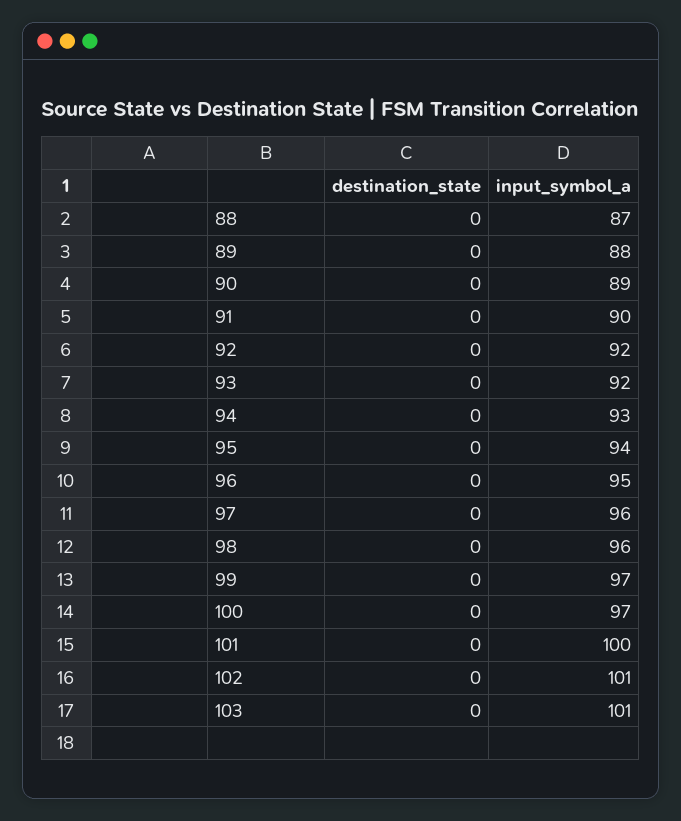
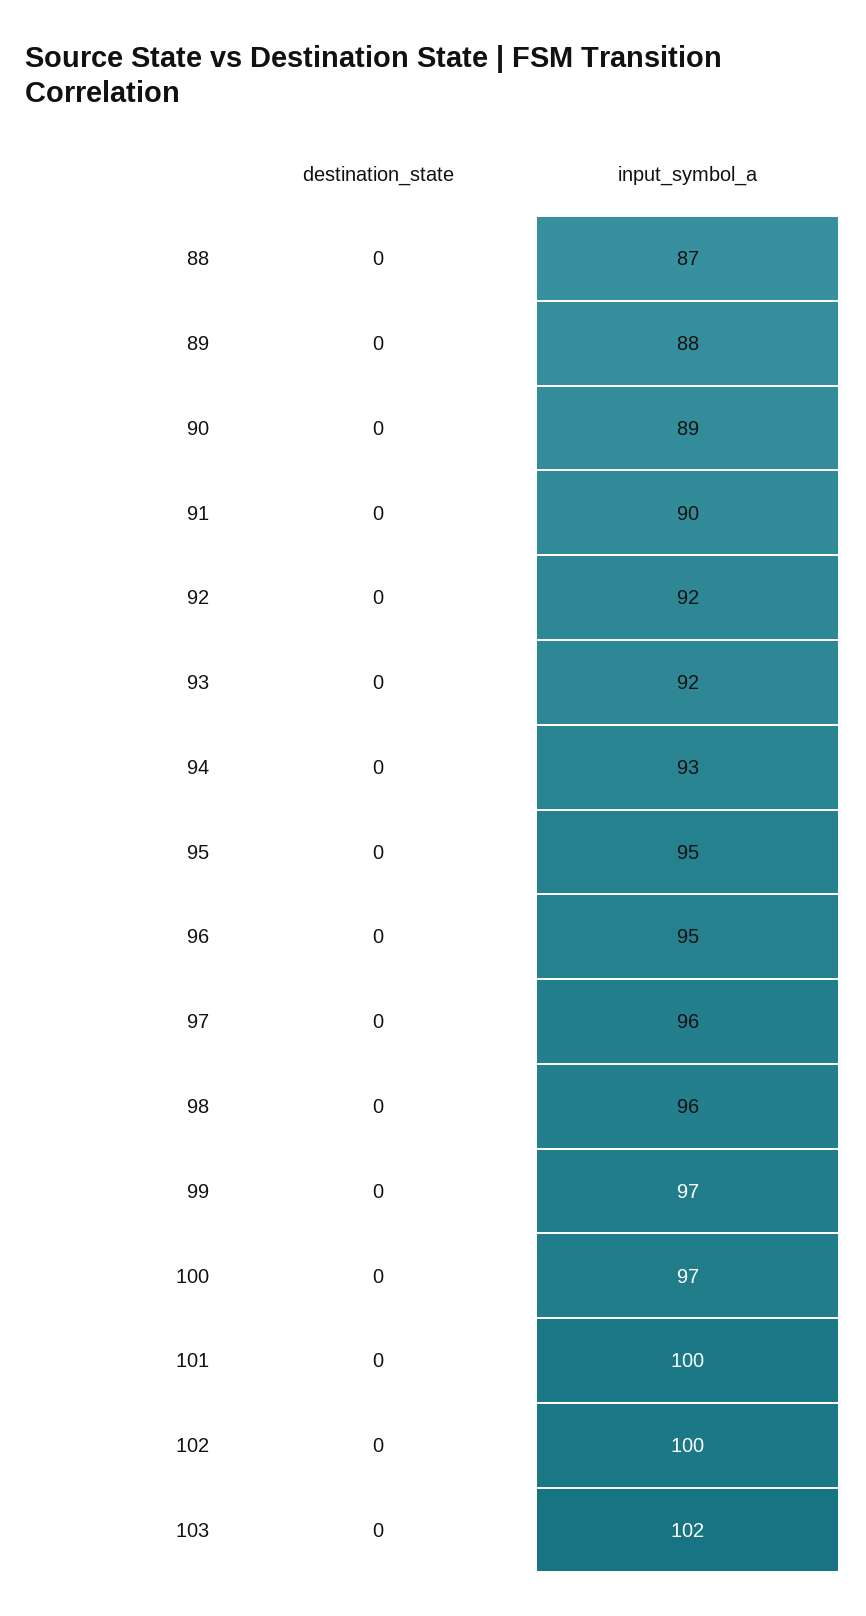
  {
    "destination_state": {
      "88": 0,
      "89": 0,
      "90": 0,
      "91": 0,
      "92": 0,
      "93": 0,
      "94": 0,
      "95": 0,
      "96": 0,
      "97": 0,
      "98": 0,
      "99": 0,
      "100": 0,
      "101": 0,
      "102": 0,
      "103": 0
    },
    "input_symbol_a": {
      "88": 87,
      "89": 88,
      "90": 89,
      "91": 90,
      "92": 92,
      "93": 92,
      "94": 93,
-     "95": 94,
+     "95": 95,
      "96": 95,
      "97": 96,
      "98": 96,
      "99": 97,
      "100": 97,
      "101": 100,
-     "102": 101,
+     "102": 100,
-     "103": 101
+     "103": 102
    }
  }

